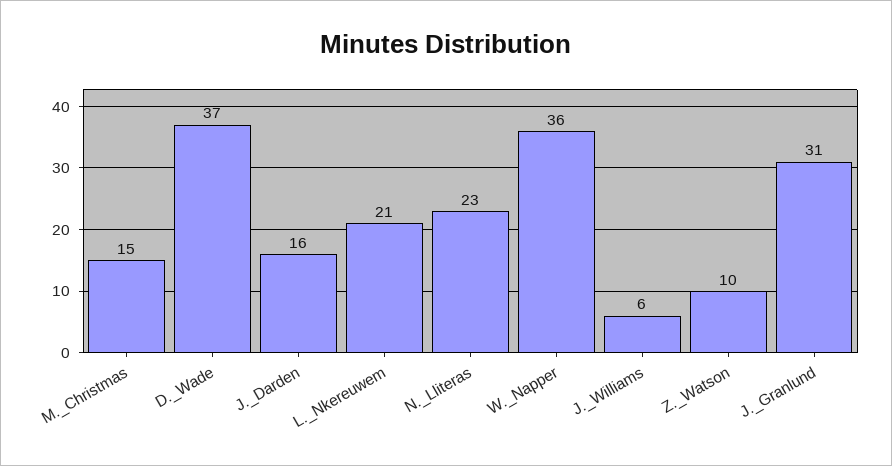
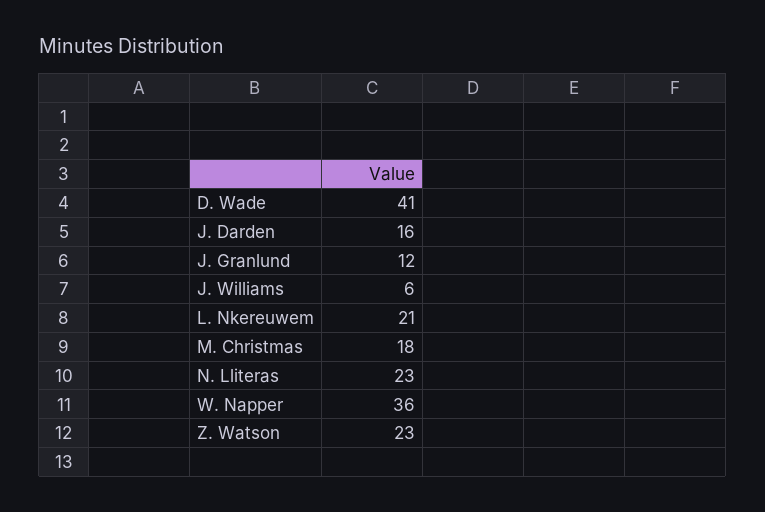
  {
-   "M._Christmas": 15,
+   "M._Christmas": 18,
-   "D._Wade": 37,
+   "D._Wade": 41,
    "J._Darden": 16,
    "L._Nkereuwem": 21,
    "N._Lliteras": 23,
    "W._Napper": 36,
    "J._Williams": 6,
-   "Z._Watson": 10,
+   "Z._Watson": 23,
-   "J._Granlund": 31
+   "J._Granlund": 12
  }

